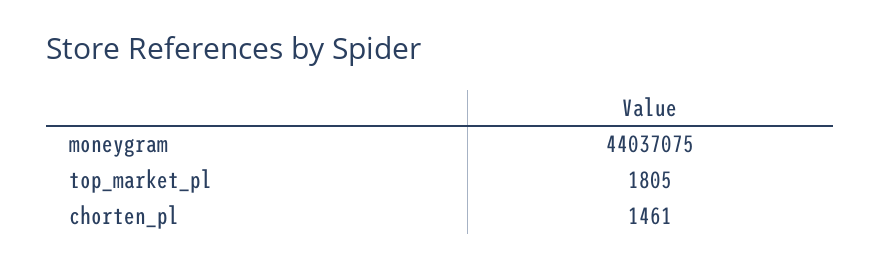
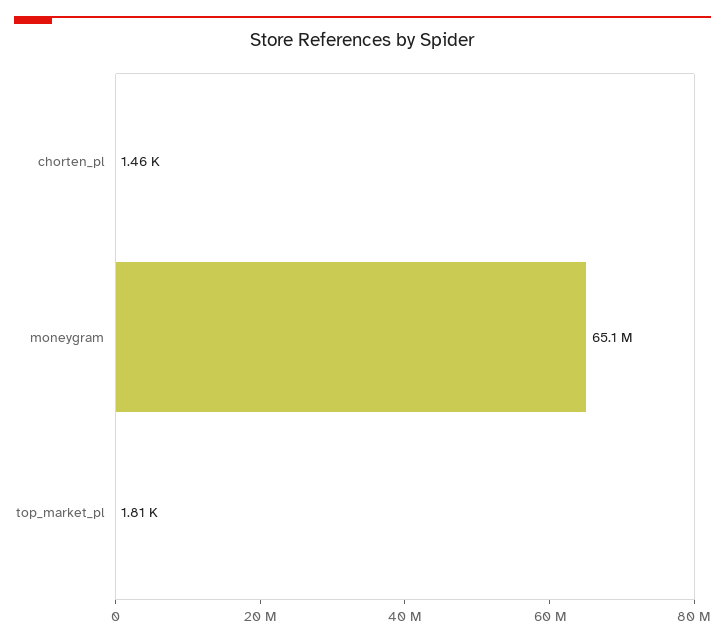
  {
-   "moneygram": 44037075,
+   "moneygram": 65100000,
    "top_market_pl": 1805,
    "chorten_pl": 1461
  }

